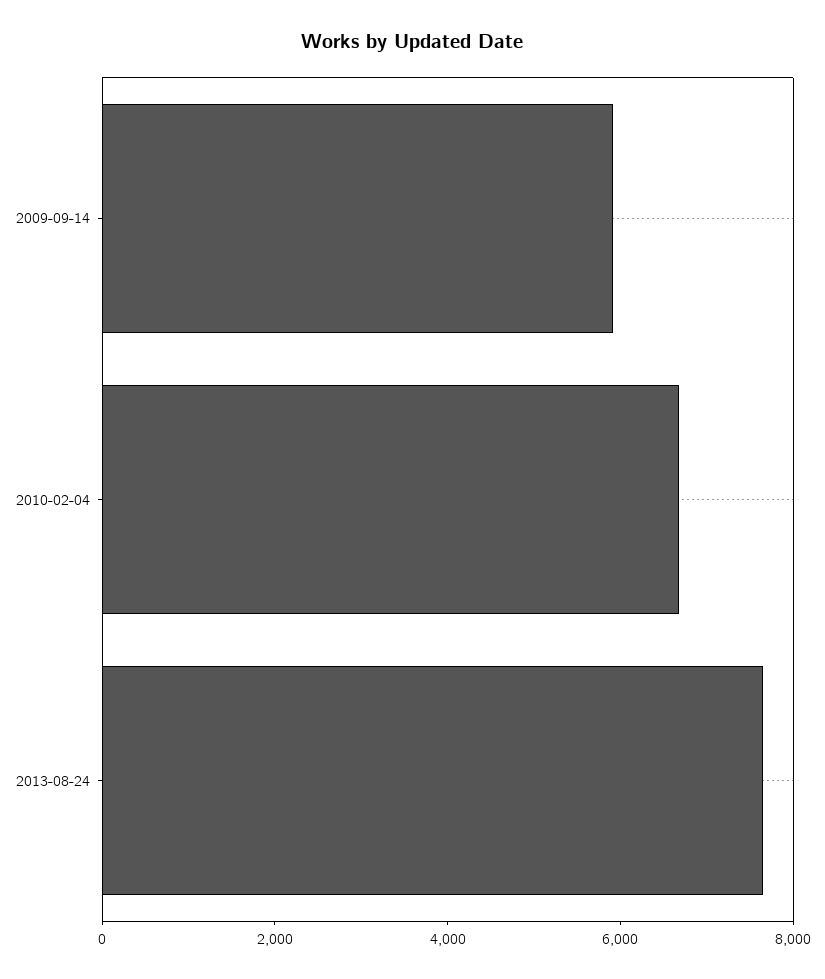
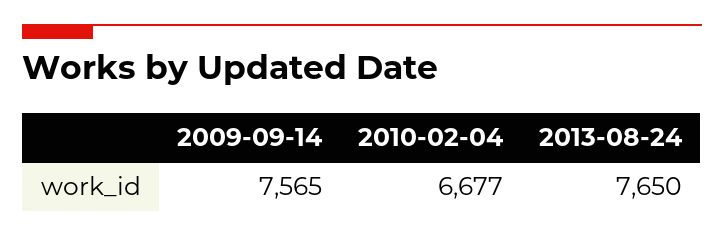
  {
-   "2009-09-14": 6000,
+   "2009-09-14": 7565,
    "2010-02-04": 6677,
    "2013-08-24": 7650
  }

